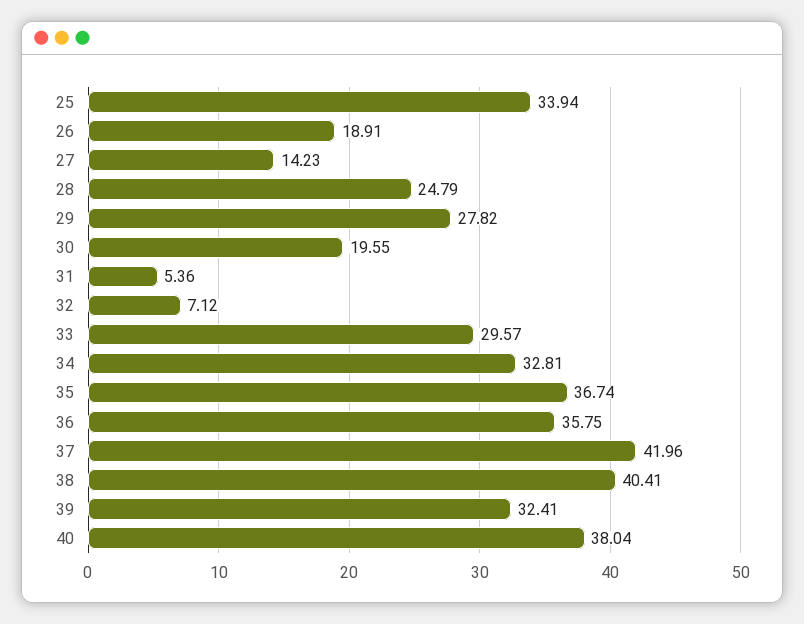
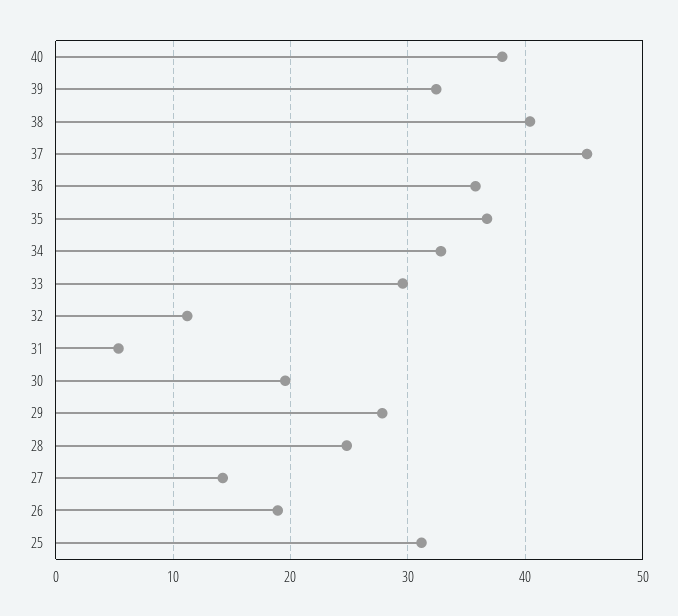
  {
-   "25": 33.94,
+   "25": 31,
    "26": 18.91,
    "27": 14.23,
    "28": 24.79,
    "29": 27.82,
    "30": 19.55,
    "31": 5.36,
-   "32": 7.12,
+   "32": 11,
    "33": 29.57,
    "34": 32.81,
    "35": 36.74,
    "36": 35.75,
-   "37": 41.96,
+   "37": 45,
    "38": 40.41,
    "39": 32.41,
    "40": 38.04
  }

